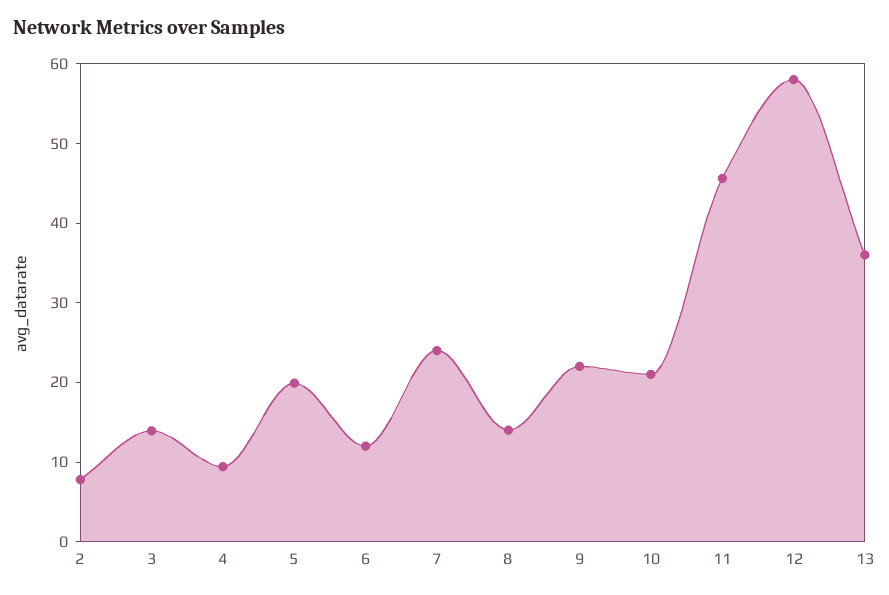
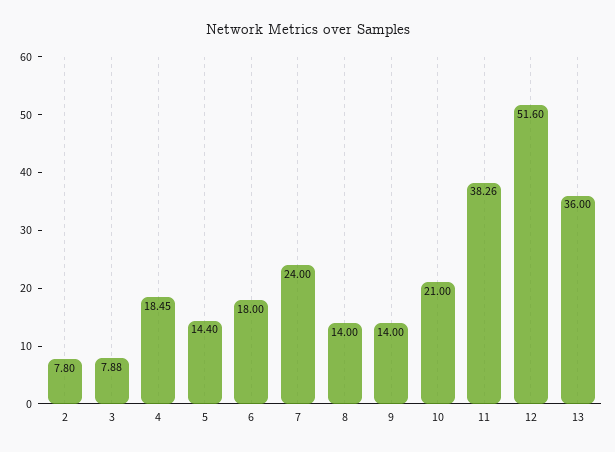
  {
    "2": 7.8,
-   "3": 14,
+   "3": 7.88,
-   "4": 10,
+   "4": 18.45,
-   "5": 20,
+   "5": 14.4,
-   "6": 12,
+   "6": 18,
    "7": 24,
    "8": 14,
-   "9": 22,
+   "9": 14,
    "10": 21,
-   "11": 46,
+   "11": 38.26,
-   "12": 58,
+   "12": 51.6,
    "13": 36
  }

